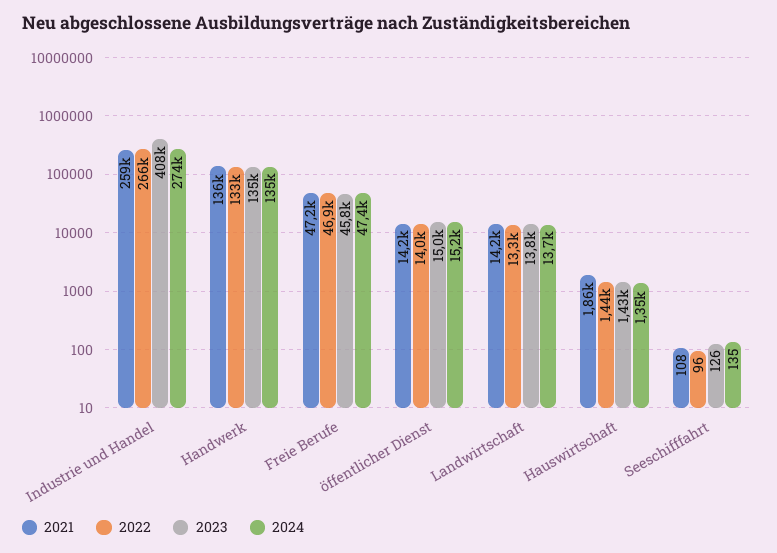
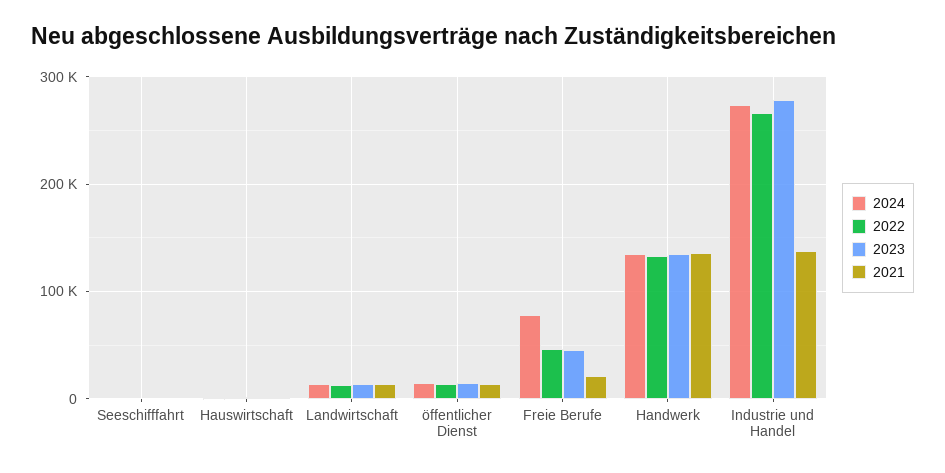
  {
    "2021": {
-     "Industrie und Handel": 259000,
+     "Industrie und Handel": 140000,
      "Handwerk": 136000,
-     "Freie Berufe": 47200,
+     "Freie Berufe": 20000,
      "öffentlicher Dienst": 14200,
      "Landwirtschaft": 14200,
      "Hauswirtschaft": 1860,
      "Seeschifffahrt": 108
    },
    "2022": {
      "Industrie und Handel": 266000,
      "Handwerk": 133000,
      "Freie Berufe": 46900,
      "öffentlicher Dienst": 14000,
      "Landwirtschaft": 13300,
      "Hauswirtschaft": 1440,
      "Seeschifffahrt": 96
    },
    "2023": {
-     "Industrie und Handel": 408000,
+     "Industrie und Handel": 280000,
      "Handwerk": 135000,
      "Freie Berufe": 45800,
      "öffentlicher Dienst": 15000,
      "Landwirtschaft": 13800,
      "Hauswirtschaft": 1430,
      "Seeschifffahrt": 126
    },
    "2024": {
      "Industrie und Handel": 274000,
      "Handwerk": 135000,
-     "Freie Berufe": 47400,
+     "Freie Berufe": 80000,
      "öffentlicher Dienst": 15200,
      "Landwirtschaft": 13700,
      "Hauswirtschaft": 1350,
      "Seeschifffahrt": 135
    }
  }

